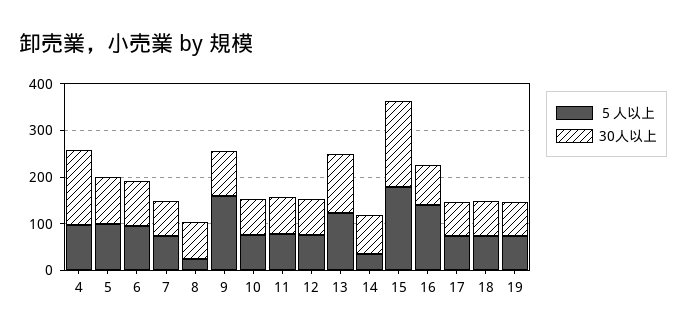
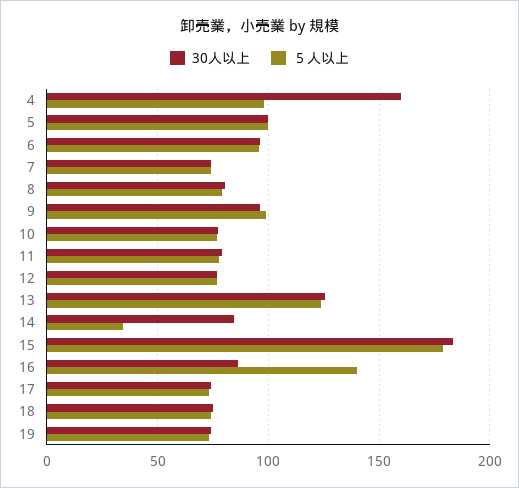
  {
    "５人以上": {
      "4": 100,
      "5": 100,
      "6": 95,
      "7": 75,
-     "8": 20,
+     "8": 80,
-     "9": 160,
+     "9": 100,
      "10": 75,
      "11": 80,
      "12": 75,
      "13": 125,
      "14": 35,
      "15": 180,
      "16": 140,
      "17": 75,
      "18": 75,
      "19": 75
    },
    "30人以上": {
      "4": 160,
      "5": 100,
      "6": 95,
      "7": 75,
      "8": 80,
      "9": 95,
      "10": 75,
      "11": 80,
      "12": 75,
      "13": 125,
      "14": 85,
      "15": 185,
      "16": 85,
      "17": 75,
      "18": 75,
      "19": 75
    }
  }

